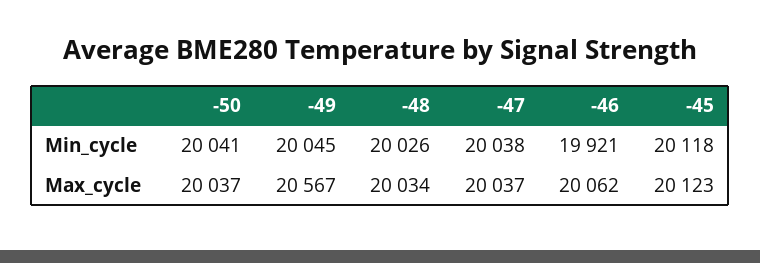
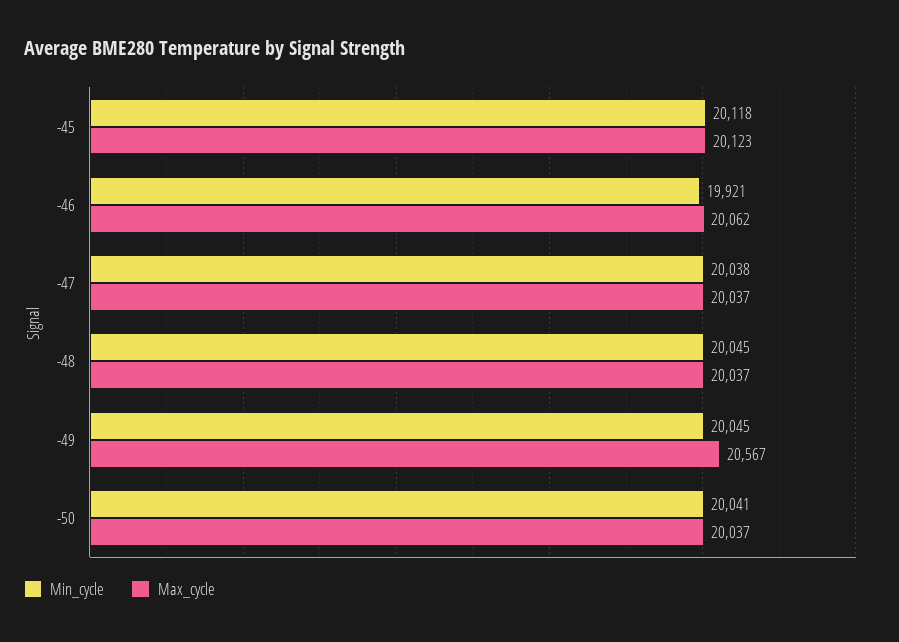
  {
    "Min_cycle": {
      "-50": 20041,
      "-49": 20045,
-     "-48": 20026,
+     "-48": 20045,
      "-47": 20038,
      "-46": 19921,
      "-45": 20118
    },
    "Max_cycle": {
      "-50": 20037,
      "-49": 20567,
-     "-48": 20034,
+     "-48": 20037,
      "-47": 20037,
      "-46": 20062,
      "-45": 20123
    }
  }

